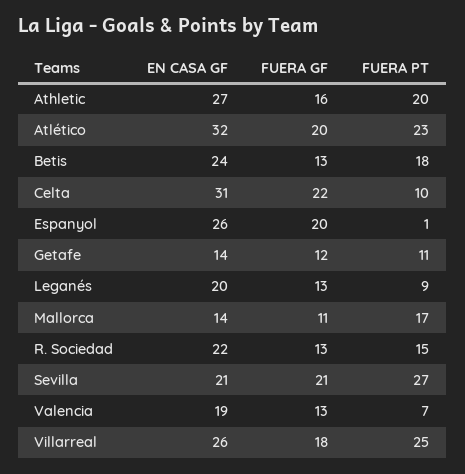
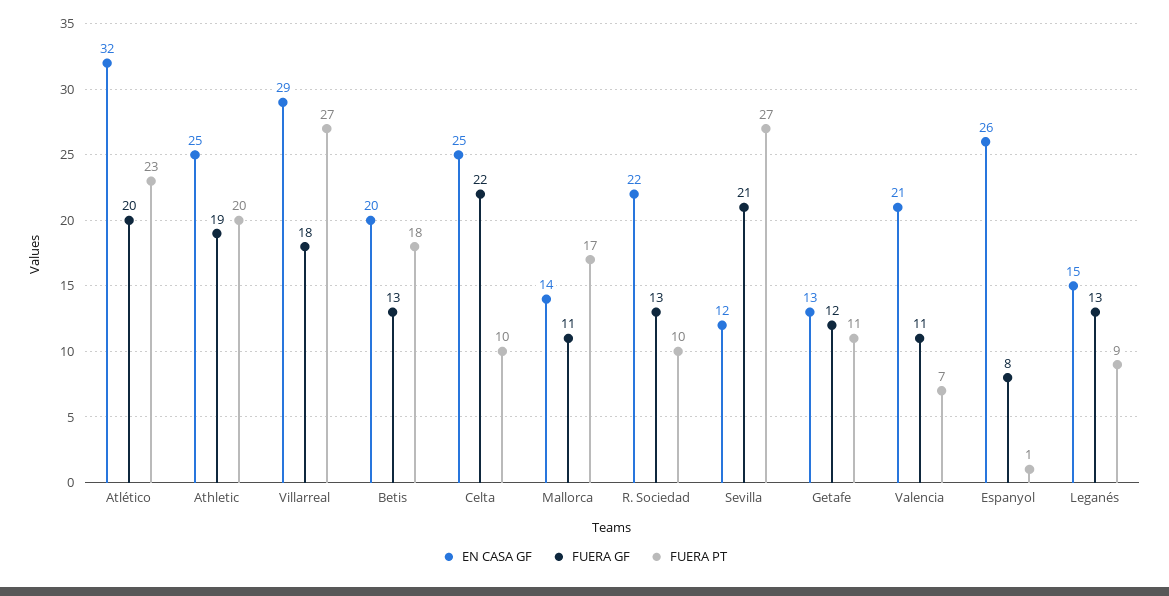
  {
    "EN CASA GF": {
-     "Athletic": 27,
+     "Athletic": 25,
      "Atlético": 32,
-     "Betis": 24,
+     "Betis": 20,
-     "Celta": 31,
+     "Celta": 25,
      "Espanyol": 26,
-     "Getafe": 14,
+     "Getafe": 13,
-     "Leganés": 20,
+     "Leganés": 15,
      "Mallorca": 14,
      "R. Sociedad": 22,
-     "Sevilla": 21,
+     "Sevilla": 12,
-     "Valencia": 19,
+     "Valencia": 21,
-     "Villarreal": 26
+     "Villarreal": 29
    },
    "FUERA GF": {
-     "Athletic": 16,
+     "Athletic": 19,
      "Atlético": 20,
      "Betis": 13,
      "Celta": 22,
-     "Espanyol": 20,
+     "Espanyol": 8,
      "Getafe": 12,
      "Leganés": 13,
      "Mallorca": 11,
      "R. Sociedad": 13,
      "Sevilla": 21,
-     "Valencia": 13,
+     "Valencia": 11,
      "Villarreal": 18
    },
    "FUERA PT": {
      "Athletic": 20,
      "Atlético": 23,
      "Betis": 18,
      "Celta": 10,
      "Espanyol": 1,
      "Getafe": 11,
      "Leganés": 9,
      "Mallorca": 17,
-     "R. Sociedad": 15,
+     "R. Sociedad": 10,
      "Sevilla": 27,
      "Valencia": 7,
-     "Villarreal": 25
+     "Villarreal": 27
    }
  }

